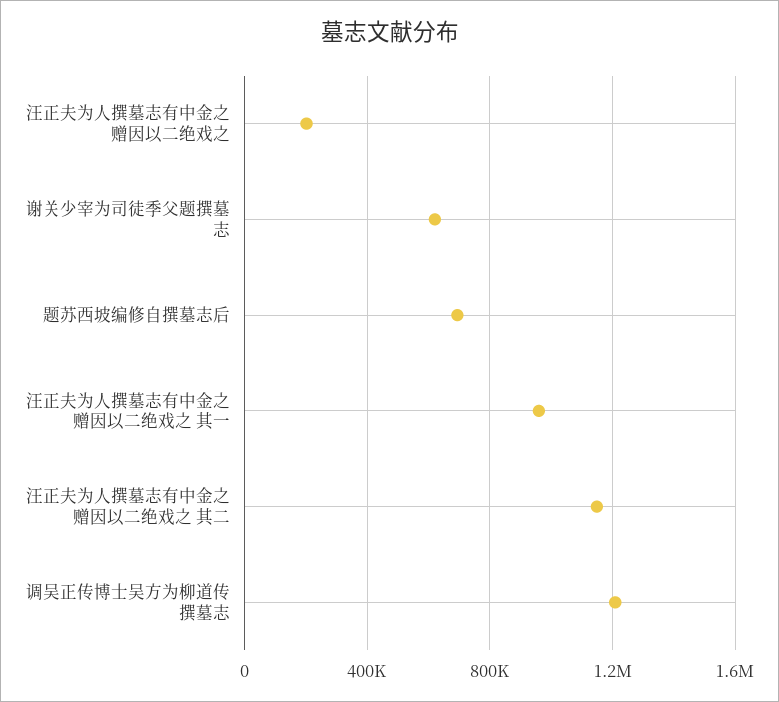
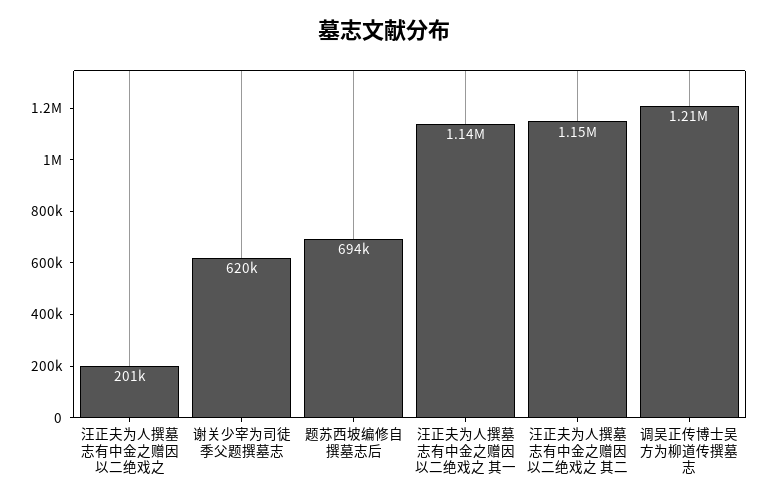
  {
    "汪正夫为人撰墓志有中金之赠因以二绝戏之": 201000,
    "谢关少宰为司徒季父题撰墓志": 620000,
    "题苏西坡编修自撰墓志后": 694000,
-   "汪正夫为人撰墓志有中金之赠因以二绝戏之 其一": 950000,
+   "汪正夫为人撰墓志有中金之赠因以二绝戏之 其一": 1140000,
    "汪正夫为人撰墓志有中金之赠因以二绝戏之 其二": 1150000,
    "调吴正传博士吴方为柳道传撰墓志": 1210000
  }

